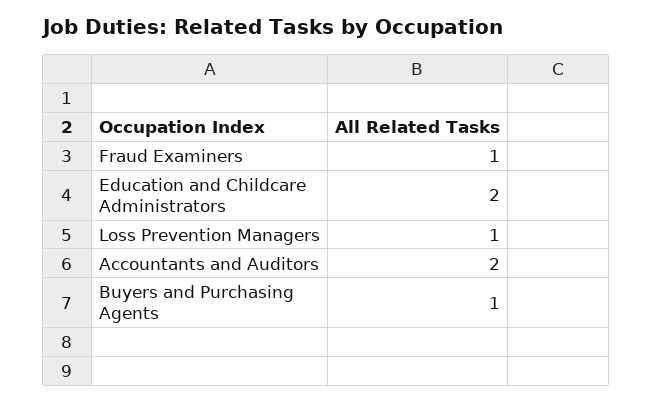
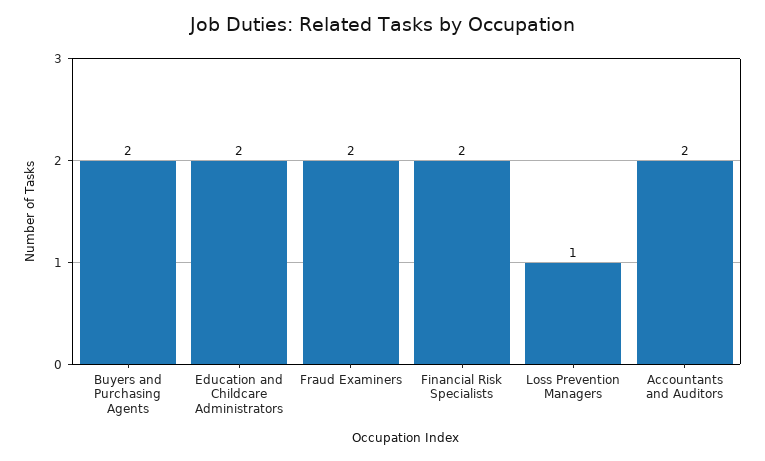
  {
-   "Fraud Examiners": 1,
+   "Fraud Examiners": 2,
    "Education and Childcare Administrators": 2,
    "Loss Prevention Managers": 1,
    "Accountants and Auditors": 2,
-   "Buyers and Purchasing Agents": 1
+   "Buyers and Purchasing Agents": 2,
+   "Financial Risk Specialists": 2
  }

